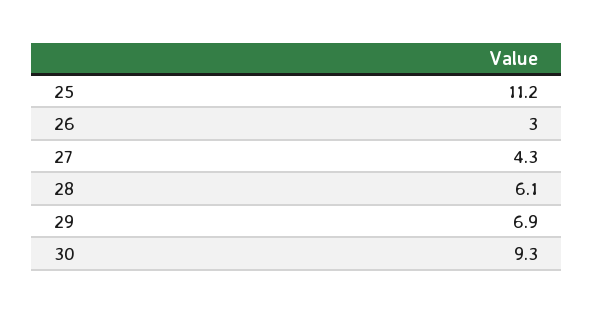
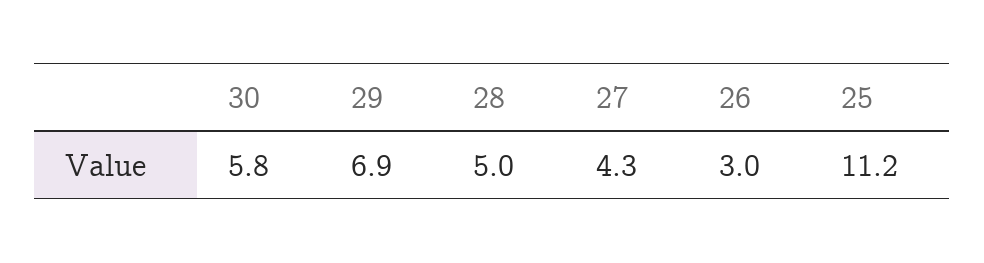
  {
    "25": 11.2,
    "26": 3,
    "27": 4.3,
-   "28": 6.1,
+   "28": 5,
    "29": 6.9,
-   "30": 9.3
+   "30": 5.8
  }

